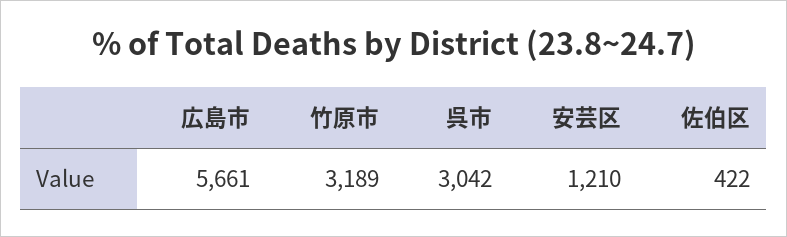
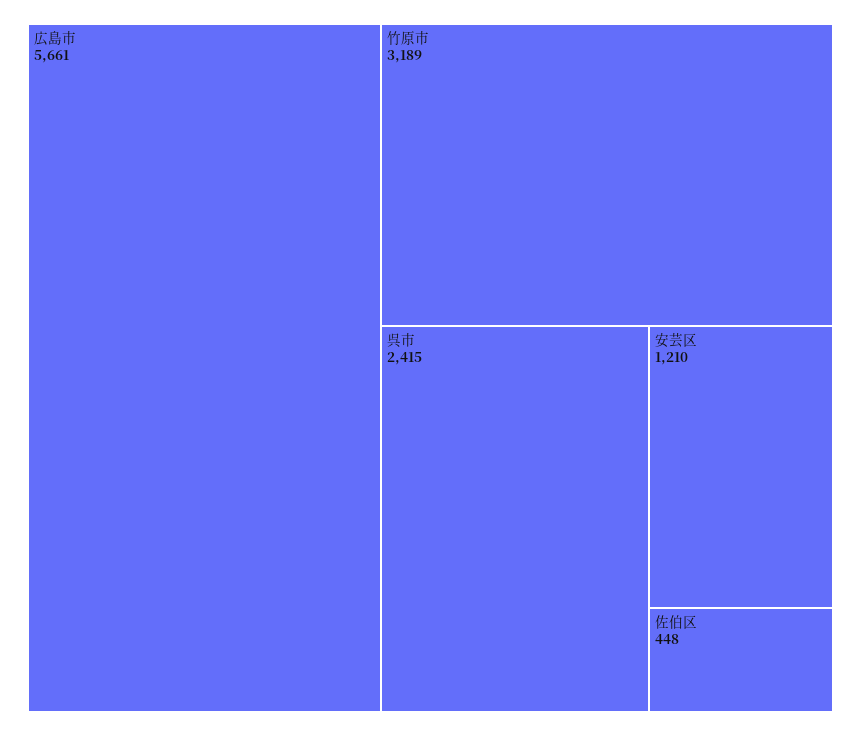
  {
    "広島市": 5661,
    "竹原市": 3189,
-   "呉市": 3042,
+   "呉市": 2415,
    "安芸区": 1210,
-   "佐伯区": 422
+   "佐伯区": 448
  }

